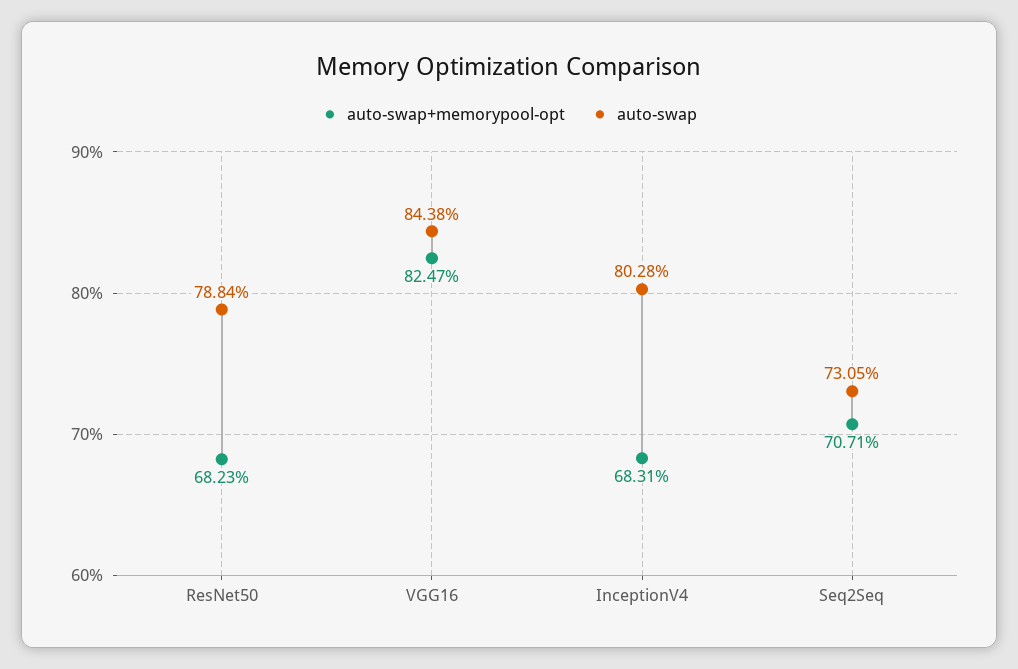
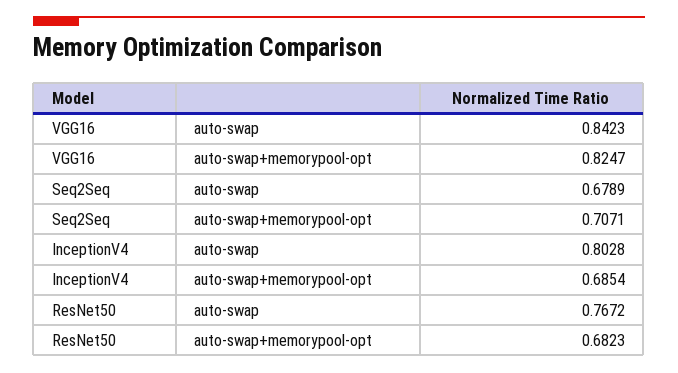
  {
    "auto-swap+memorypool-opt": {
      "ResNet50": 0.6823,
      "VGG16": 0.8247,
-     "InceptionV4": 0.6831,
+     "InceptionV4": 0.6854,
      "Seq2Seq": 0.7071
    },
    "auto-swap": {
-     "ResNet50": 0.7884,
+     "ResNet50": 0.7672,
-     "VGG16": 0.8438,
+     "VGG16": 0.8423,
      "InceptionV4": 0.8028,
-     "Seq2Seq": 0.7305
+     "Seq2Seq": 0.6789
    }
  }

